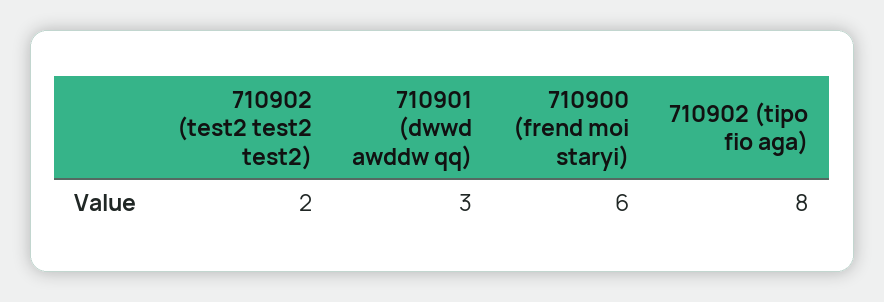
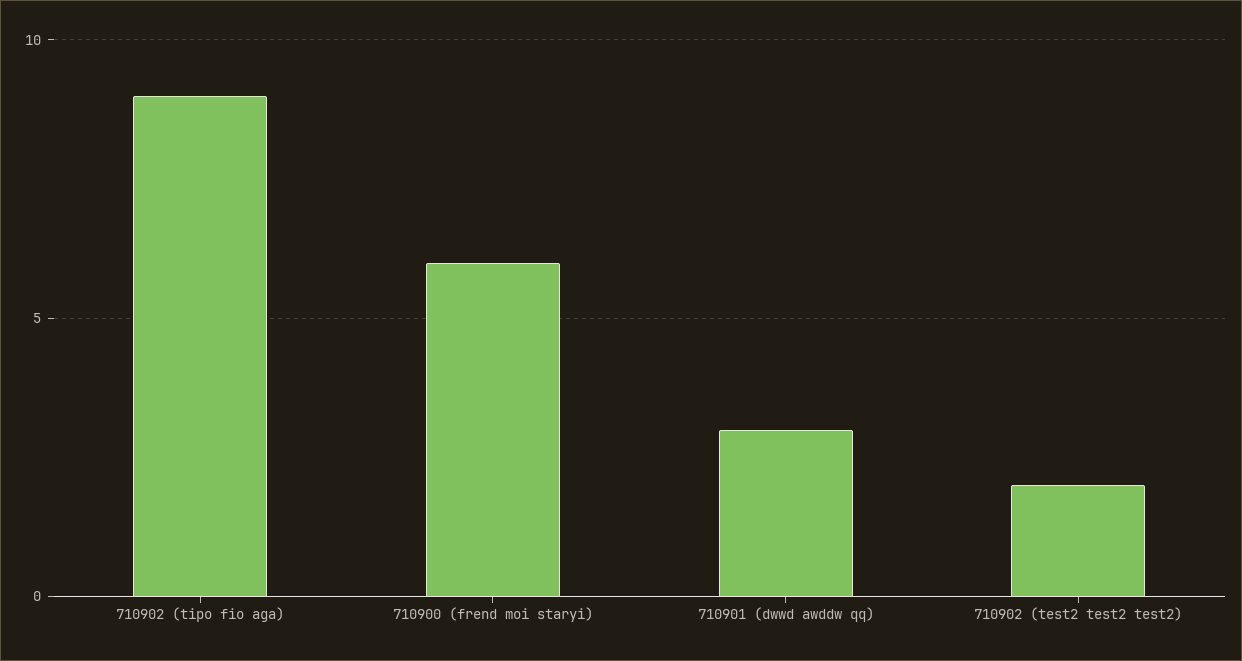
  {
    "710902 (test2 test2 test2)": 2,
    "710901 (dwwd awddw qq)": 3,
    "710900 (frend moi staryi)": 6,
-   "710902 (tipo fio aga)": 8
+   "710902 (tipo fio aga)": 9
  }

